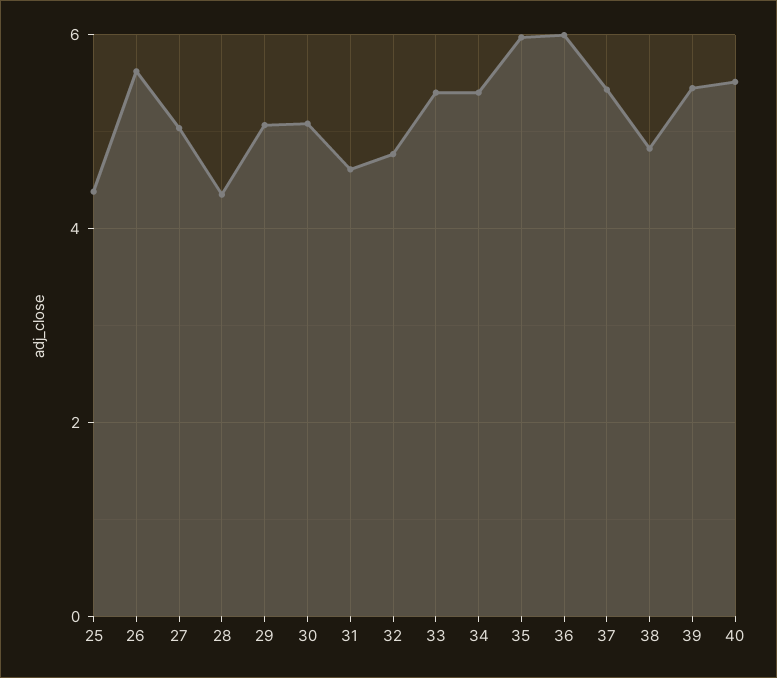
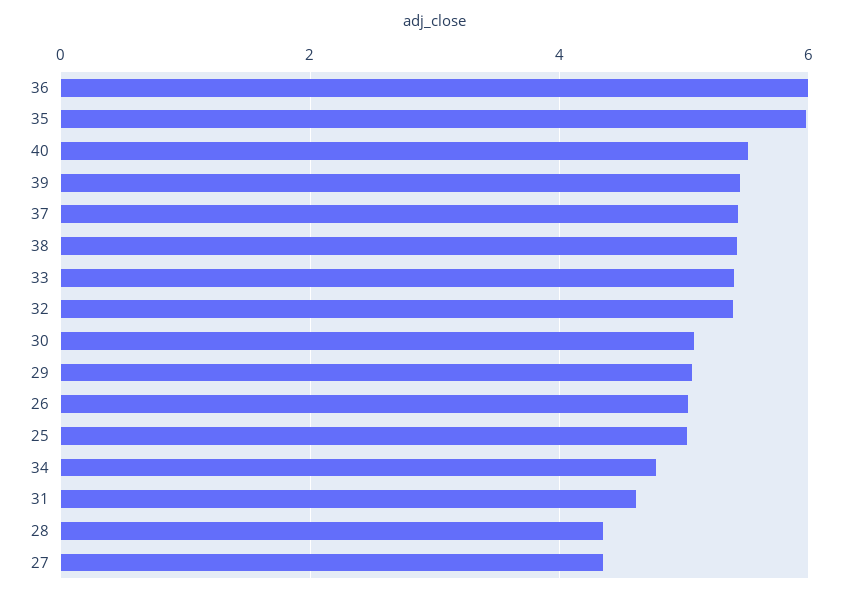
  {
-   "25": 4.4,
+   "25": 5,
-   "26": 5.6,
+   "26": 5,
-   "27": 5,
+   "27": 4.4,
    "28": 4.4,
    "29": 5,
    "30": 5,
    "31": 4.6,
-   "32": 4.8,
+   "32": 5.4,
    "33": 5.4,
-   "34": 5.4,
+   "34": 4.8,
    "35": 6,
    "36": 6,
    "37": 5.4,
-   "38": 4.8,
+   "38": 5.4,
    "39": 5.4,
    "40": 5.6
  }

